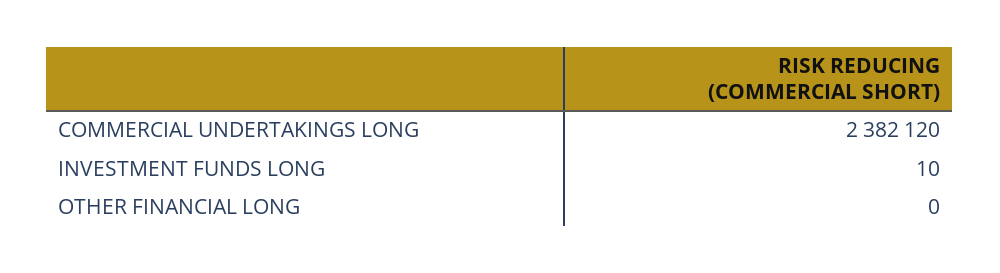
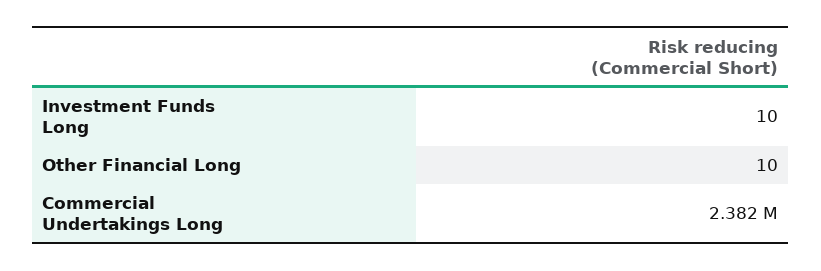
  {
    "COMMERCIAL UNDERTAKINGS LONG": 2382120,
    "INVESTMENT FUNDS LONG": 10,
-   "OTHER FINANCIAL LONG": 0
+   "OTHER FINANCIAL LONG": 10
  }

